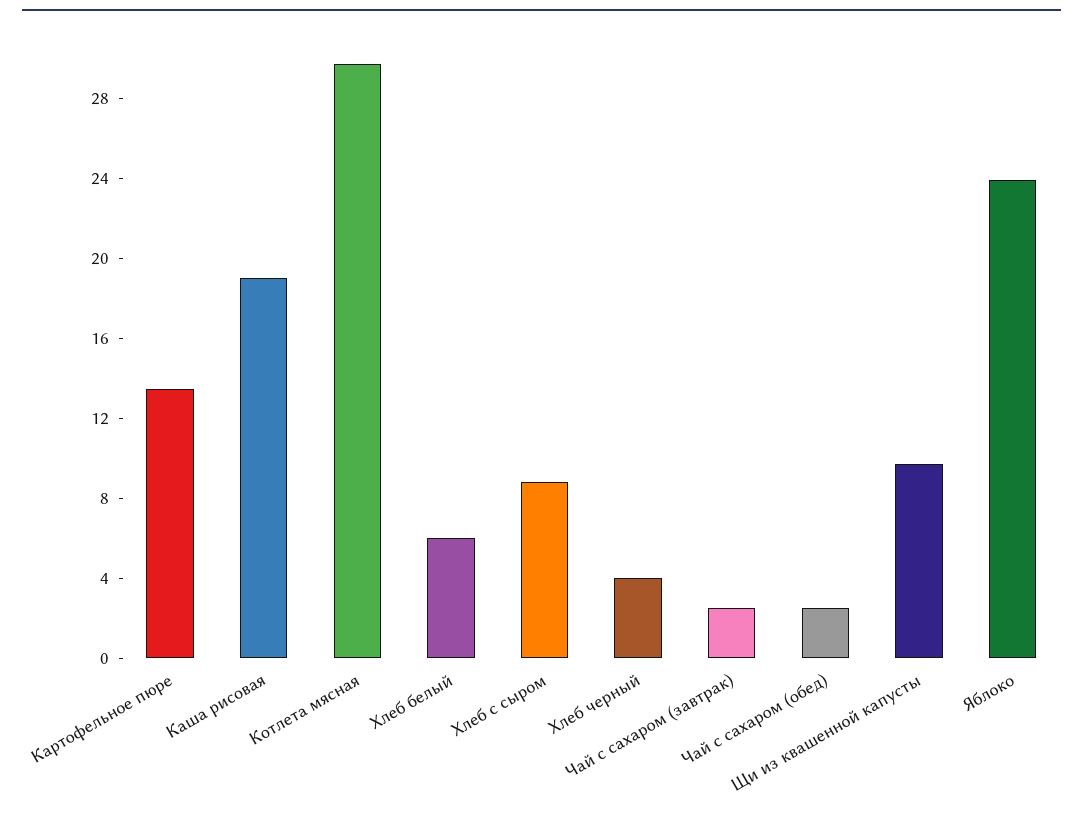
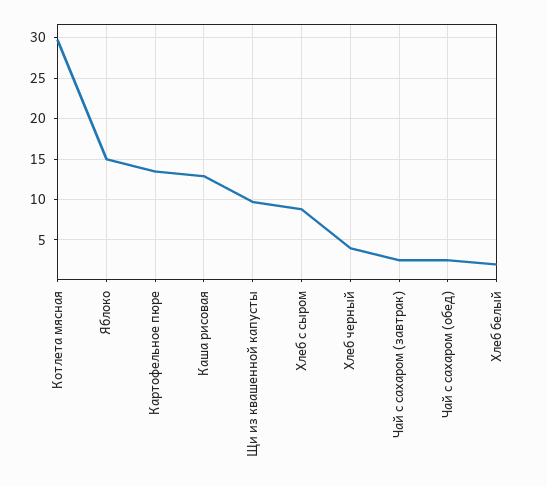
  {
    "Картофельное пюре": 13,
-   "Каша рисовая": 19,
+   "Каша рисовая": 13,
    "Котлета мясная": 30,
-   "Хлеб белый": 6,
+   "Хлеб белый": 2,
    "Хлеб с сыром": 9,
    "Хлеб черный": 4,
    "Чай с сахаром (завтрак)": 3,
    "Чай с сахаром (обед)": 3,
    "Щи из квашенной капусты": 10,
-   "Яблоко": 24
+   "Яблоко": 15
  }

